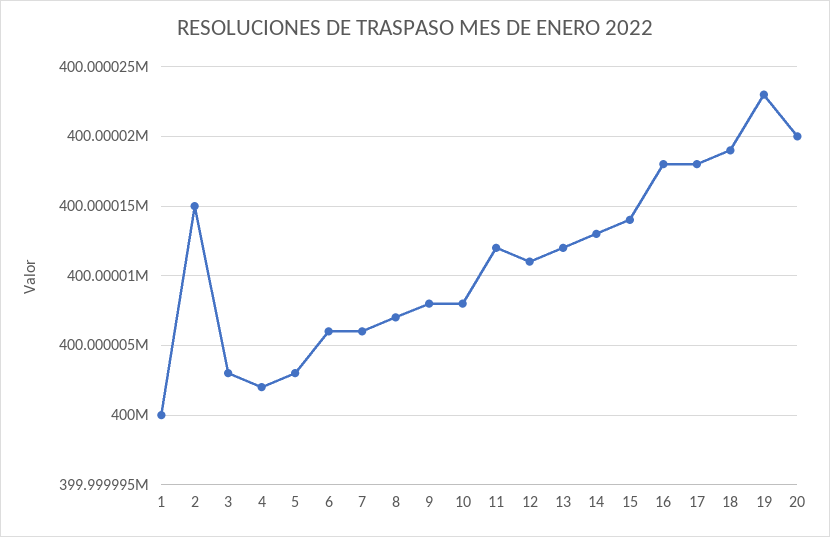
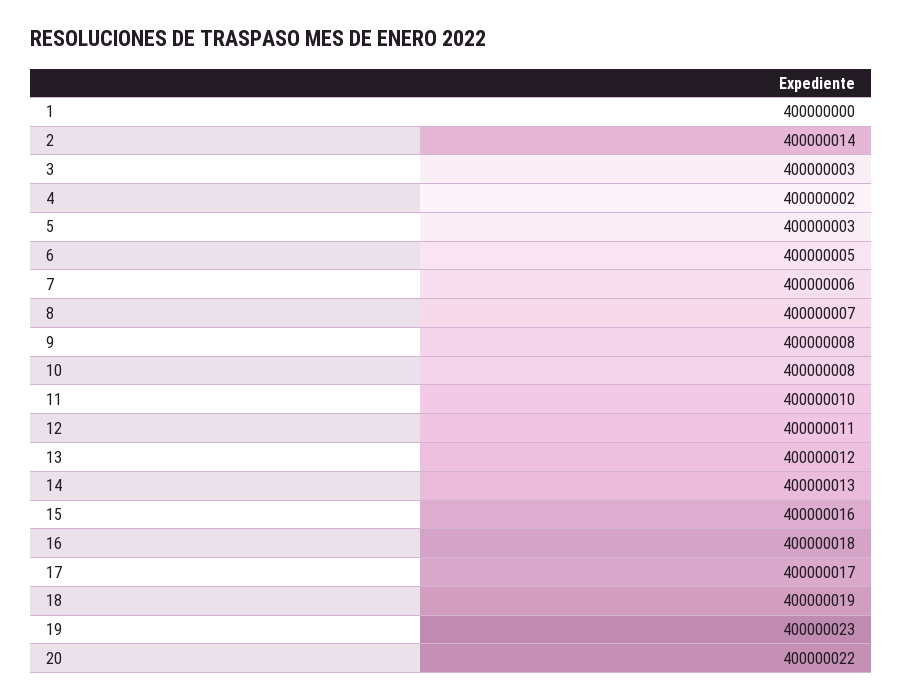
  {
    "1": 400000000,
-   "2": 400000015,
+   "2": 400000014,
    "3": 400000003,
    "4": 400000002,
    "5": 400000003,
-   "6": 400000006,
+   "6": 400000005,
    "7": 400000006,
    "8": 400000007,
    "9": 400000008,
    "10": 400000008,
-   "11": 400000012,
+   "11": 400000010,
    "12": 400000011,
    "13": 400000012,
    "14": 400000013,
-   "15": 400000014,
+   "15": 400000016,
    "16": 400000018,
-   "17": 400000018,
+   "17": 400000017,
    "18": 400000019,
    "19": 400000023,
-   "20": 400000020
+   "20": 400000022
  }

